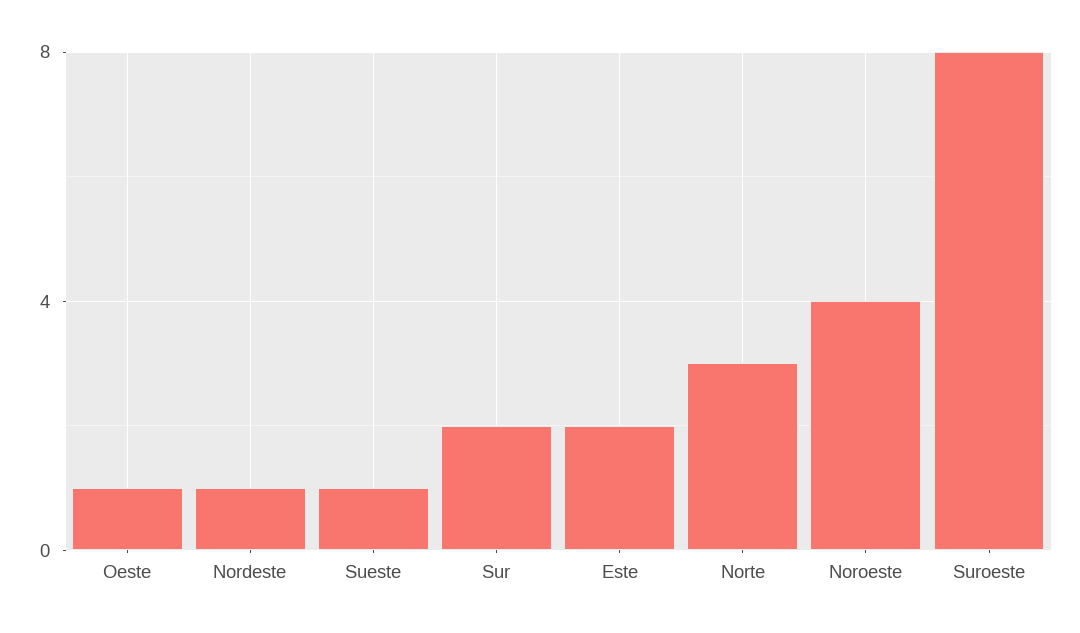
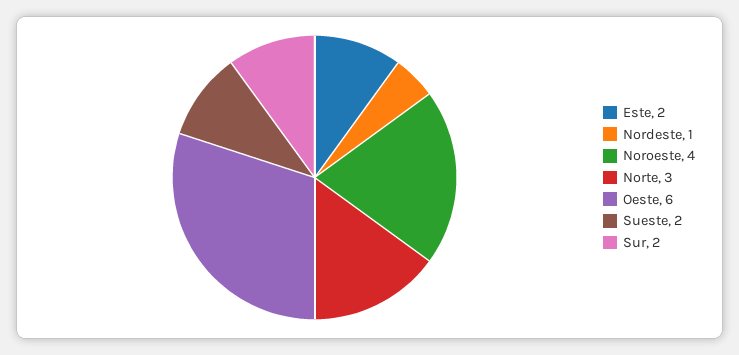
  {
-   "Oeste": 1,
+   "Oeste": 6,
    "Nordeste": 1,
-   "Sueste": 1,
+   "Sueste": 2,
    "Sur": 2,
    "Este": 2,
    "Norte": 3,
-   "Noroeste": 4,
+   "Noroeste": 4
-   "Suroeste": 8
  }

